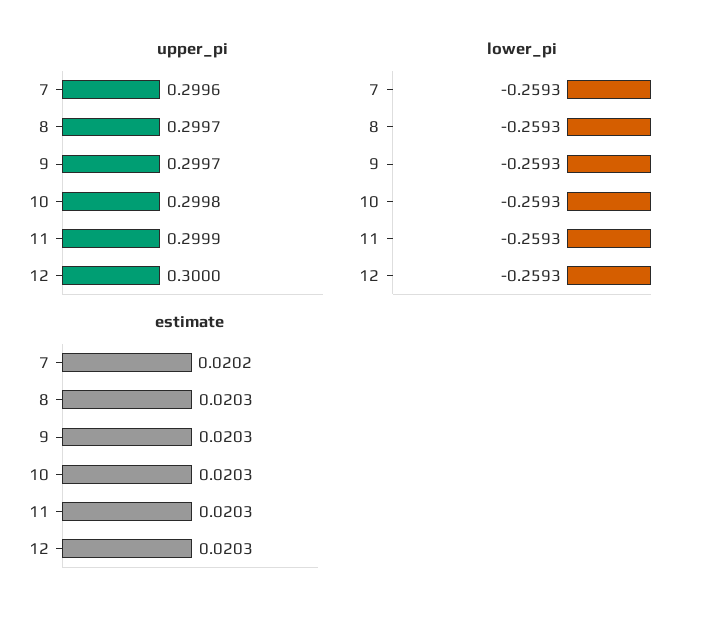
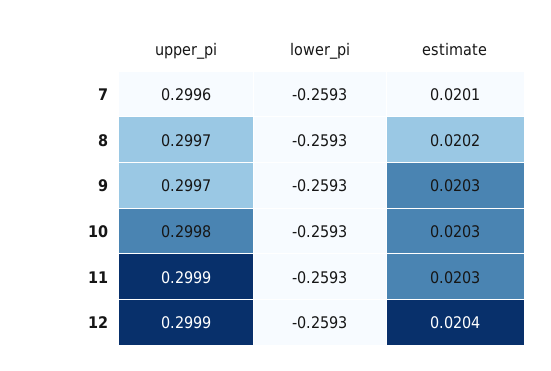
  {
    "upper_pi": {
      "7": 0.2996,
      "8": 0.2997,
      "9": 0.2997,
      "10": 0.2998,
      "11": 0.2999,
-     "12": 0.3
+     "12": 0.2999
    },
    "lower_pi": {
      "7": -0.2593,
      "8": -0.2593,
      "9": -0.2593,
      "10": -0.2593,
      "11": -0.2593,
      "12": -0.2593
    },
    "estimate": {
-     "7": 0.0202,
+     "7": 0.0201,
-     "8": 0.0203,
+     "8": 0.0202,
      "9": 0.0203,
      "10": 0.0203,
      "11": 0.0203,
-     "12": 0.0203
+     "12": 0.0204
    }
  }

